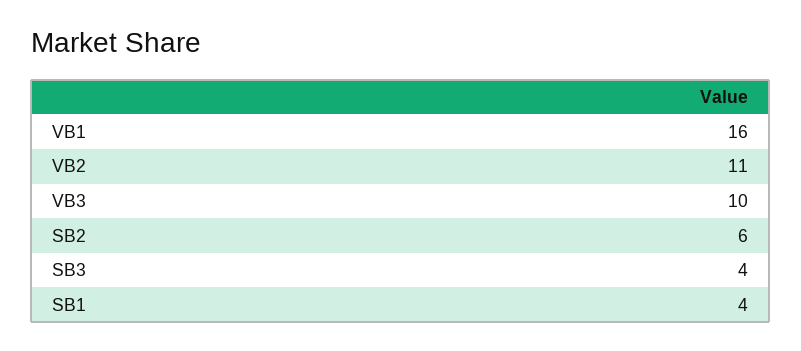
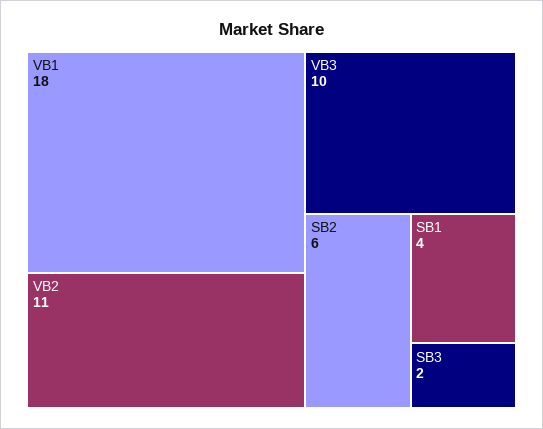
  {
-   "VB1": 16,
+   "VB1": 18,
    "VB2": 11,
    "VB3": 10,
    "SB2": 6,
-   "SB3": 4,
+   "SB3": 2,
    "SB1": 4
  }

